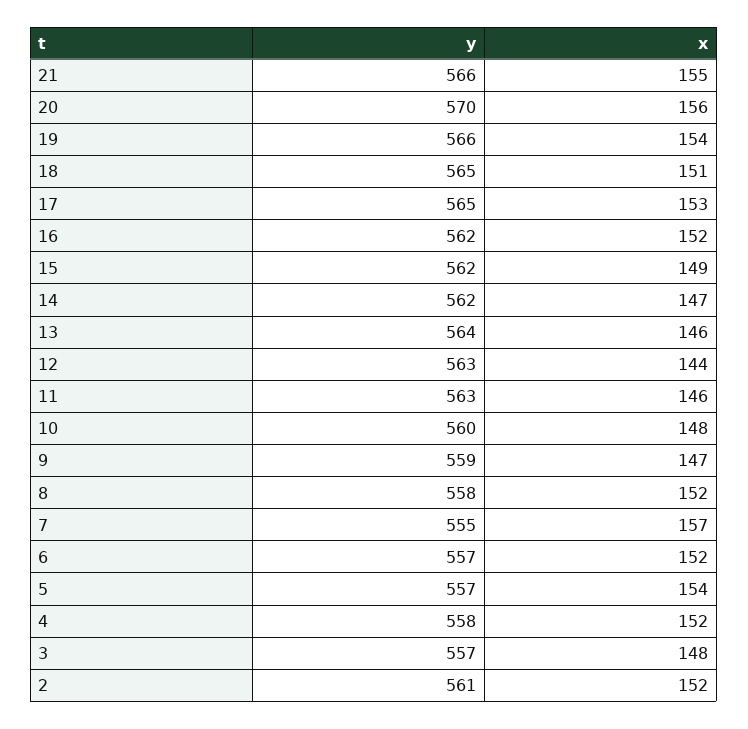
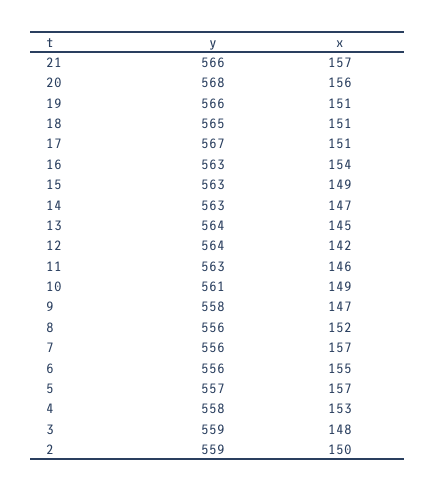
  {
    "y": {
      "21": 566,
-     "20": 570,
+     "20": 568,
      "19": 566,
      "18": 565,
-     "17": 565,
+     "17": 567,
-     "16": 562,
+     "16": 563,
-     "15": 562,
+     "15": 563,
-     "14": 562,
+     "14": 563,
      "13": 564,
-     "12": 563,
+     "12": 564,
      "11": 563,
-     "10": 560,
+     "10": 561,
-     "9": 559,
+     "9": 558,
-     "8": 558,
+     "8": 556,
-     "7": 555,
+     "7": 556,
-     "6": 557,
+     "6": 556,
      "5": 557,
      "4": 558,
-     "3": 557,
+     "3": 559,
-     "2": 561
+     "2": 559
    },
    "x": {
-     "21": 155,
+     "21": 157,
      "20": 156,
-     "19": 154,
+     "19": 151,
      "18": 151,
-     "17": 153,
+     "17": 151,
-     "16": 152,
+     "16": 154,
      "15": 149,
      "14": 147,
-     "13": 146,
+     "13": 145,
-     "12": 144,
+     "12": 142,
      "11": 146,
-     "10": 148,
+     "10": 149,
      "9": 147,
      "8": 152,
      "7": 157,
-     "6": 152,
+     "6": 155,
-     "5": 154,
+     "5": 157,
-     "4": 152,
+     "4": 153,
      "3": 148,
-     "2": 152
+     "2": 150
    }
  }

